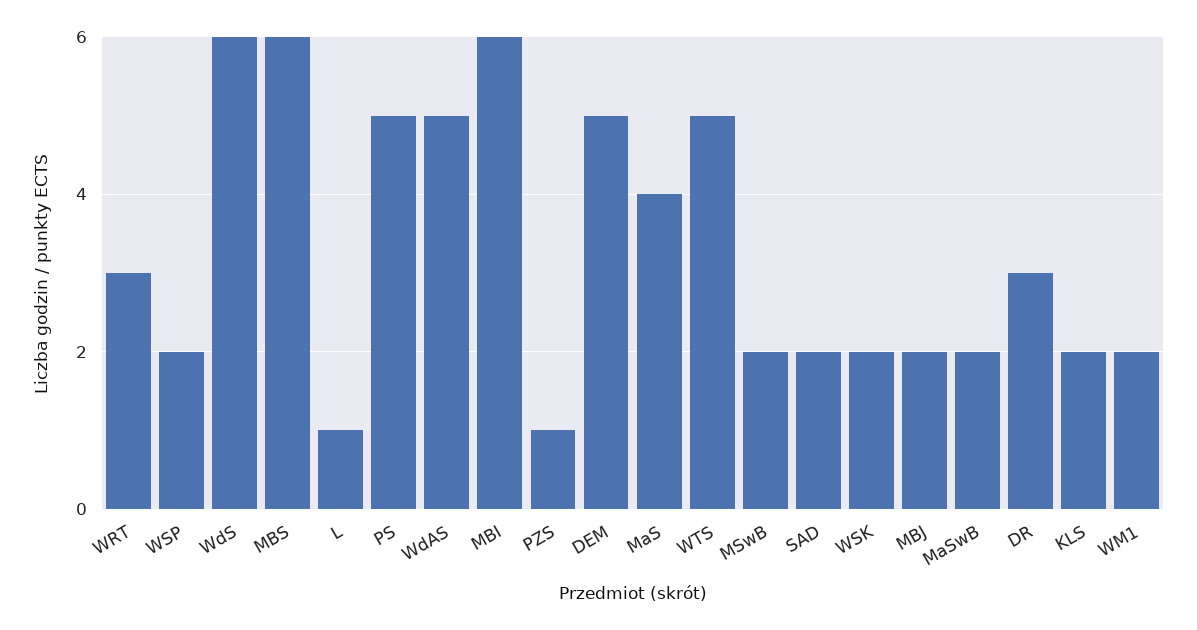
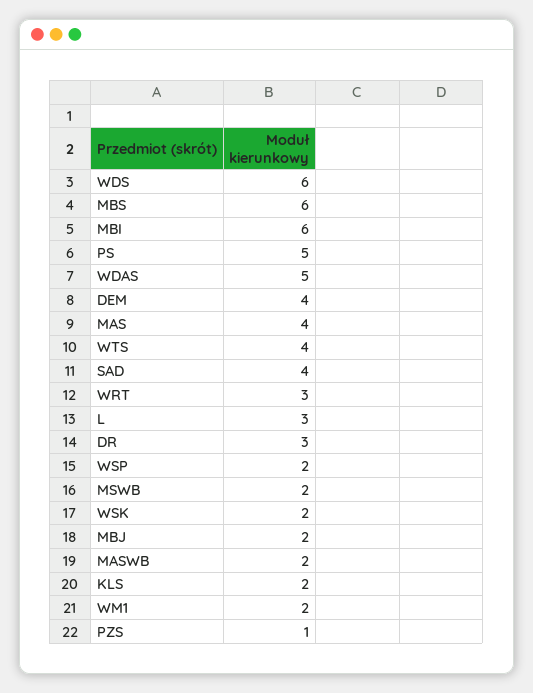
  {
    "WRT": 3,
    "WSP": 2,
    "WdS": 6,
    "MBS": 6,
-   "L": 1,
+   "L": 3,
    "PS": 5,
    "WdAS": 5,
    "MBI": 6,
    "PZS": 1,
-   "DEM": 5,
+   "DEM": 4,
    "MaS": 4,
-   "WTS": 5,
+   "WTS": 4,
    "MSwB": 2,
-   "SAD": 2,
+   "SAD": 4,
    "WSK": 2,
    "MBJ": 2,
    "MaSwB": 2,
    "DR": 3,
    "KLS": 2,
    "WM1": 2
  }

